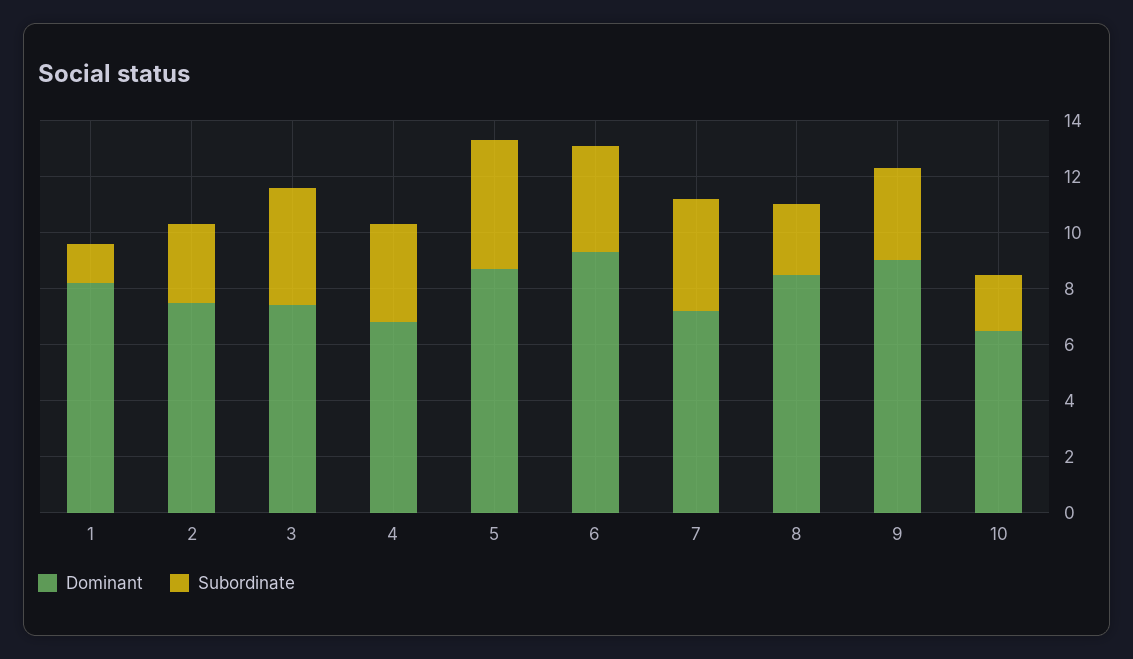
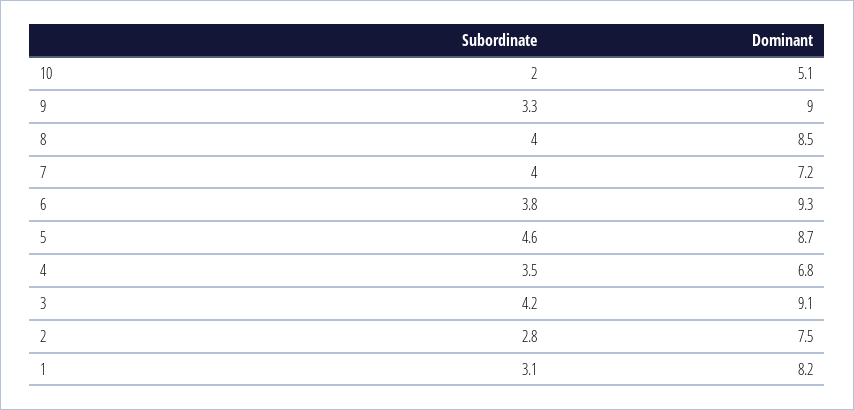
  {
    "Dominant": {
      "1": 8.2,
      "2": 7.5,
-     "3": 7.5,
+     "3": 9.1,
      "4": 6.8,
      "5": 8.7,
      "6": 9.3,
      "7": 7.2,
      "8": 8.5,
      "9": 9,
-     "10": 6.5
+     "10": 5.1
    },
    "Subordinate": {
-     "1": 1.5,
+     "1": 3.1,
      "2": 2.8,
      "3": 4.2,
      "4": 3.5,
      "5": 4.6,
      "6": 3.8,
      "7": 4,
-     "8": 2.5,
+     "8": 4,
      "9": 3.3,
      "10": 2
    }
  }

